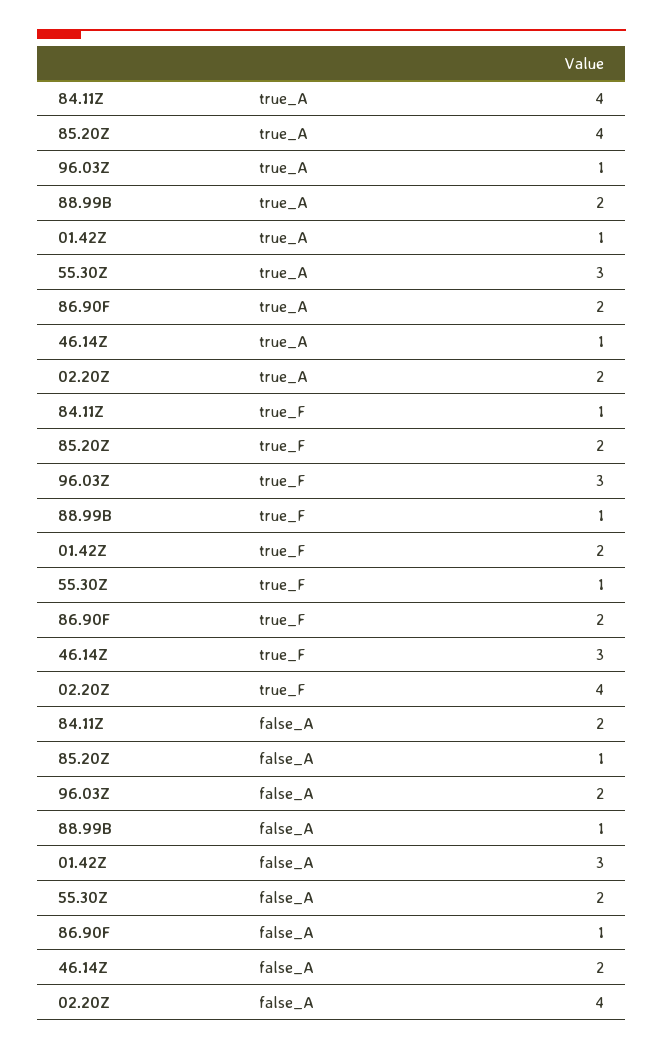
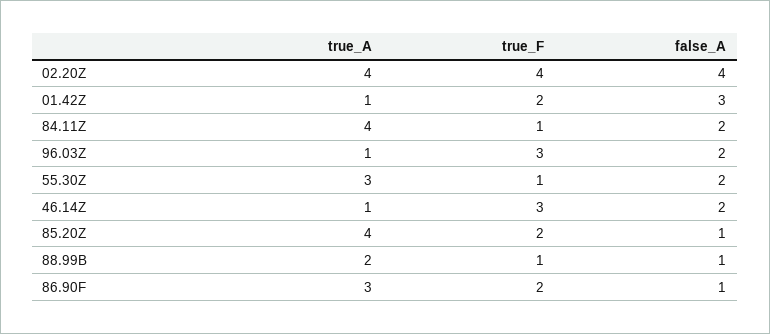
  {
    "84.11Z": {
      "true_A": 4,
      "true_F": 1,
      "false_A": 2
    },
    "85.20Z": {
      "true_A": 4,
      "true_F": 2,
      "false_A": 1
    },
    "96.03Z": {
      "true_A": 1,
      "true_F": 3,
      "false_A": 2
    },
    "88.99B": {
      "true_A": 2,
      "true_F": 1,
      "false_A": 1
    },
    "01.42Z": {
      "true_A": 1,
      "true_F": 2,
      "false_A": 3
    },
    "55.30Z": {
      "true_A": 3,
      "true_F": 1,
      "false_A": 2
    },
    "86.90F": {
-     "true_A": 2,
+     "true_A": 3,
      "true_F": 2,
      "false_A": 1
    },
    "46.14Z": {
      "true_A": 1,
      "true_F": 3,
      "false_A": 2
    },
    "02.20Z": {
-     "true_A": 2,
+     "true_A": 4,
      "true_F": 4,
      "false_A": 4
    }
  }

